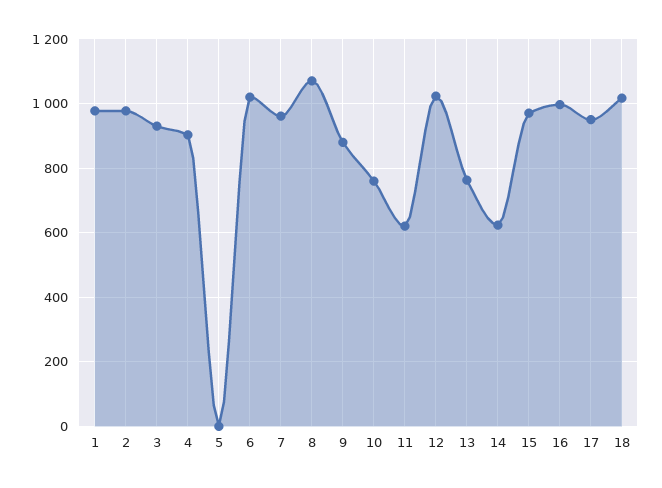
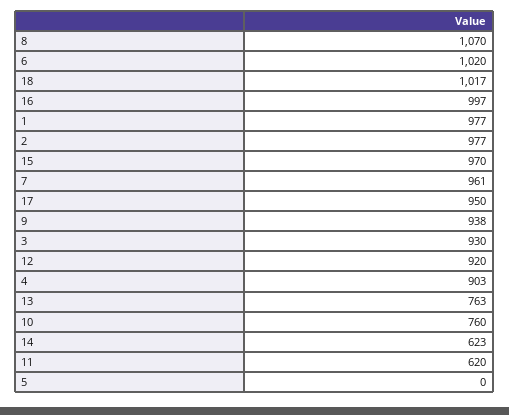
  {
    "1": 977,
    "2": 977,
    "3": 930,
    "4": 903,
    "5": 0,
    "6": 1020,
    "7": 961,
    "8": 1070,
-   "9": 880,
+   "9": 938,
    "10": 760,
    "11": 620,
-   "12": 1020,
+   "12": 920,
    "13": 763,
    "14": 623,
    "15": 970,
    "16": 997,
    "17": 950,
    "18": 1017
  }

